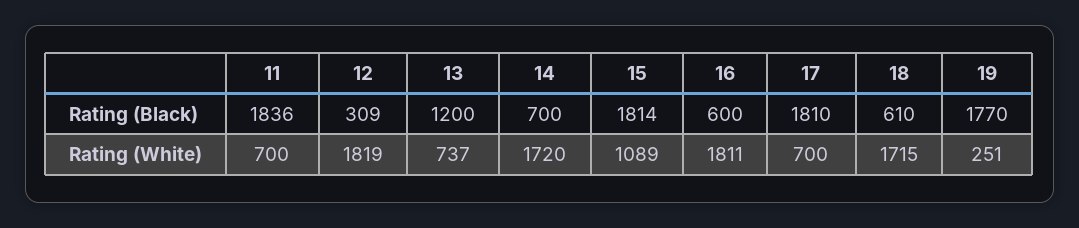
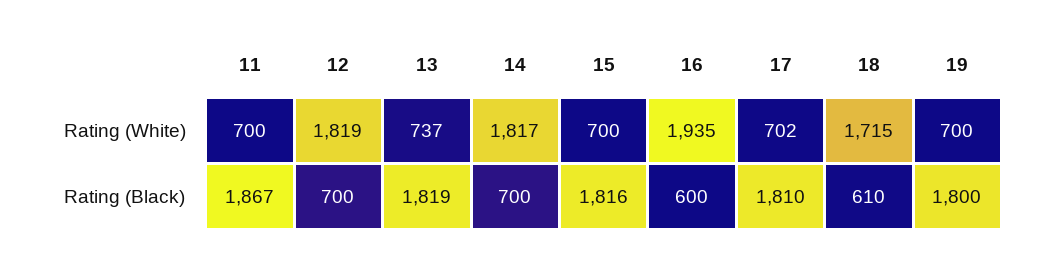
  {
    "11": {
-     "Rating (Black)": 1836,
+     "Rating (Black)": 1867,
      "Rating (White)": 700
    },
    "12": {
-     "Rating (Black)": 309,
+     "Rating (Black)": 700,
      "Rating (White)": 1819
    },
    "13": {
-     "Rating (Black)": 1200,
+     "Rating (Black)": 1819,
      "Rating (White)": 737
    },
    "14": {
      "Rating (Black)": 700,
-     "Rating (White)": 1720
+     "Rating (White)": 1817
    },
    "15": {
-     "Rating (Black)": 1814,
+     "Rating (Black)": 1816,
-     "Rating (White)": 1089
+     "Rating (White)": 700
    },
    "16": {
      "Rating (Black)": 600,
-     "Rating (White)": 1811
+     "Rating (White)": 1935
    },
    "17": {
      "Rating (Black)": 1810,
-     "Rating (White)": 700
+     "Rating (White)": 702
    },
    "18": {
      "Rating (Black)": 610,
      "Rating (White)": 1715
    },
    "19": {
-     "Rating (Black)": 1770,
+     "Rating (Black)": 1800,
-     "Rating (White)": 251
+     "Rating (White)": 700
    }
  }

